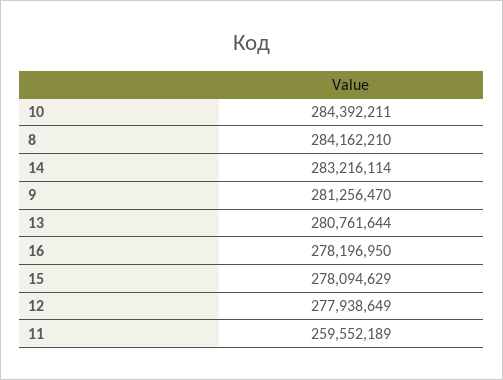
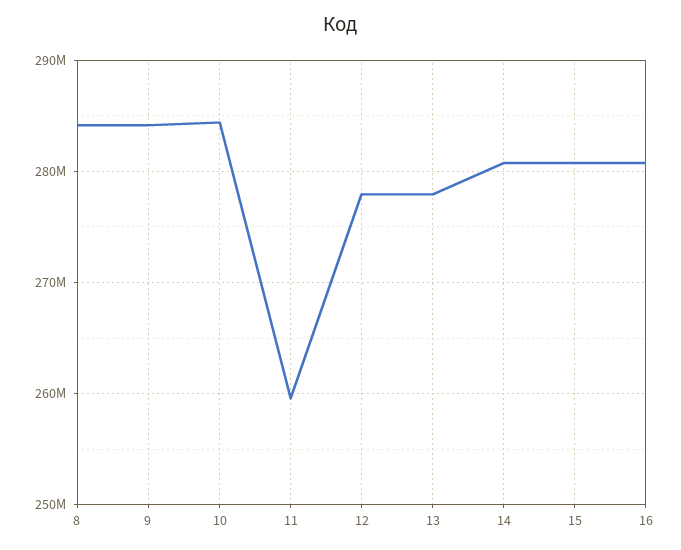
  {
    "10": 284392211,
    "8": 284162210,
-   "14": 283216114,
+   "14": 281000000,
-   "9": 281256470,
+   "9": 284000000,
-   "13": 280761644,
+   "13": 278000000,
-   "16": 278196950,
+   "16": 281000000,
-   "15": 278094629,
+   "15": 281000000,
    "12": 277938649,
    "11": 259552189
  }

